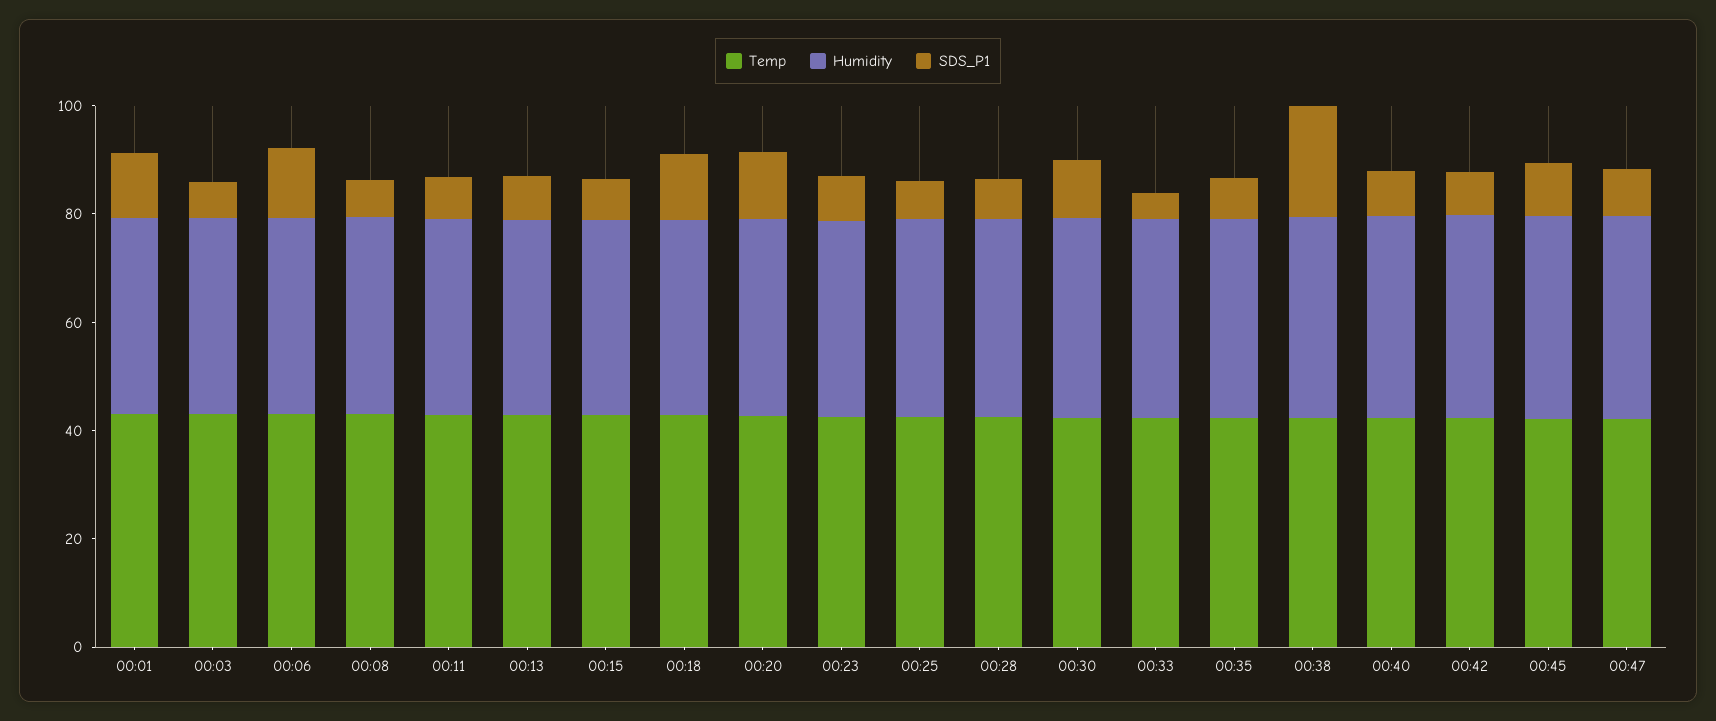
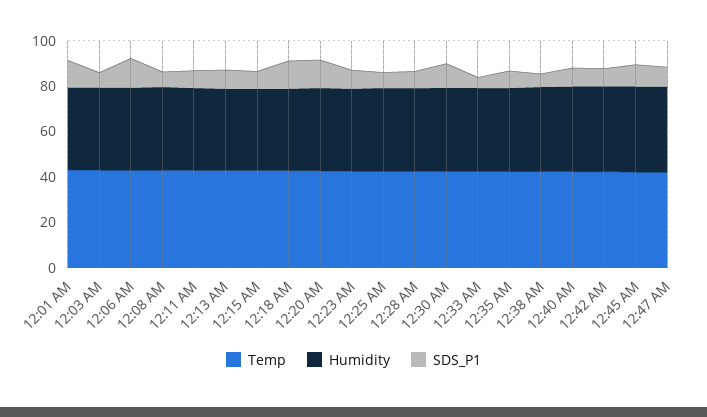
  {
    "Temp": {
      "00:01": 45,
      "00:03": 45,
      "00:06": 45,
      "00:08": 45,
      "00:11": 45,
      "00:13": 45,
      "00:15": 45,
      "00:18": 45,
      "00:20": 45,
      "00:23": 45,
      "00:25": 45,
      "00:28": 45,
      "00:30": 40,
      "00:33": 40,
      "00:35": 40,
      "00:38": 40,
      "00:40": 40,
      "00:42": 40,
      "00:45": 40,
      "00:47": 40
    },
    "Humidity": {
      "00:01": 35,
      "00:03": 35,
      "00:06": 35,
      "00:08": 35,
      "00:11": 35,
      "00:13": 35,
      "00:15": 35,
      "00:18": 35,
      "00:20": 35,
      "00:23": 35,
      "00:25": 35,
      "00:28": 35,
      "00:30": 35,
      "00:33": 35,
      "00:35": 35,
      "00:38": 35,
      "00:40": 35,
      "00:42": 40,
      "00:45": 40,
      "00:47": 40
    },
    "SDS_P1": {
      "00:01": 10,
      "00:03": 5,
      "00:06": 15,
      "00:08": 5,
      "00:11": 10,
      "00:13": 10,
      "00:15": 10,
      "00:18": 10,
      "00:20": 10,
      "00:23": 10,
      "00:25": 5,
      "00:28": 5,
      "00:30": 10,
      "00:33": 5,
      "00:35": 10,
-     "00:38": 20,
+     "00:38": 5,
      "00:40": 10,
      "00:42": 10,
      "00:45": 10,
      "00:47": 10
    }
  }

